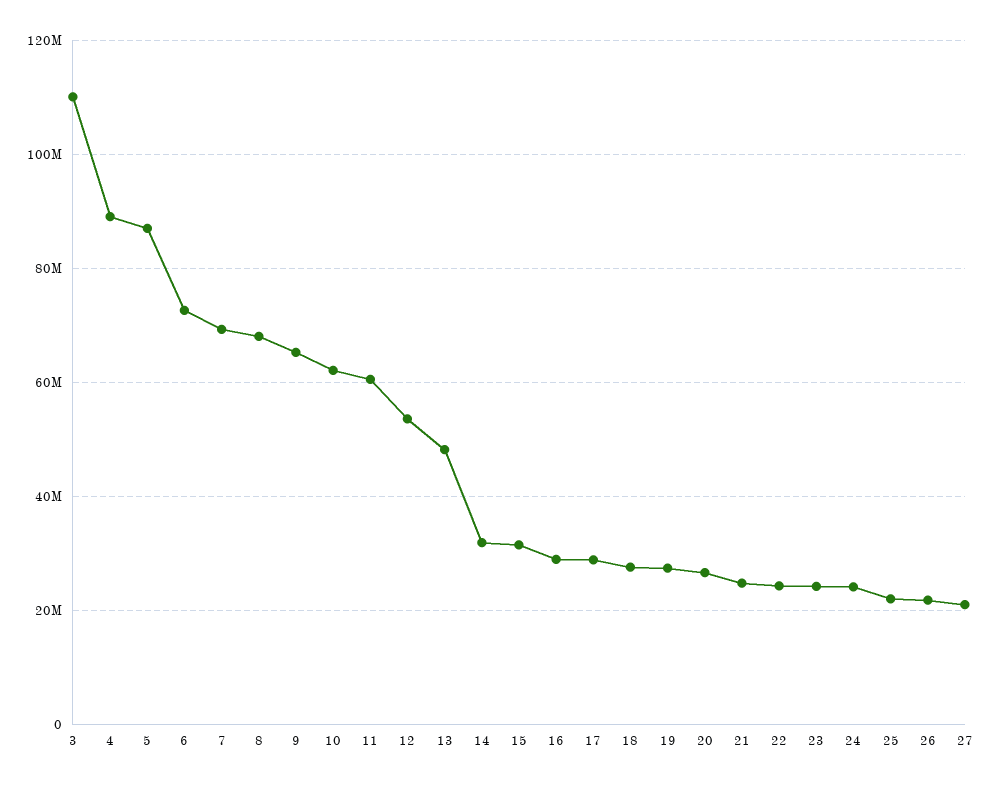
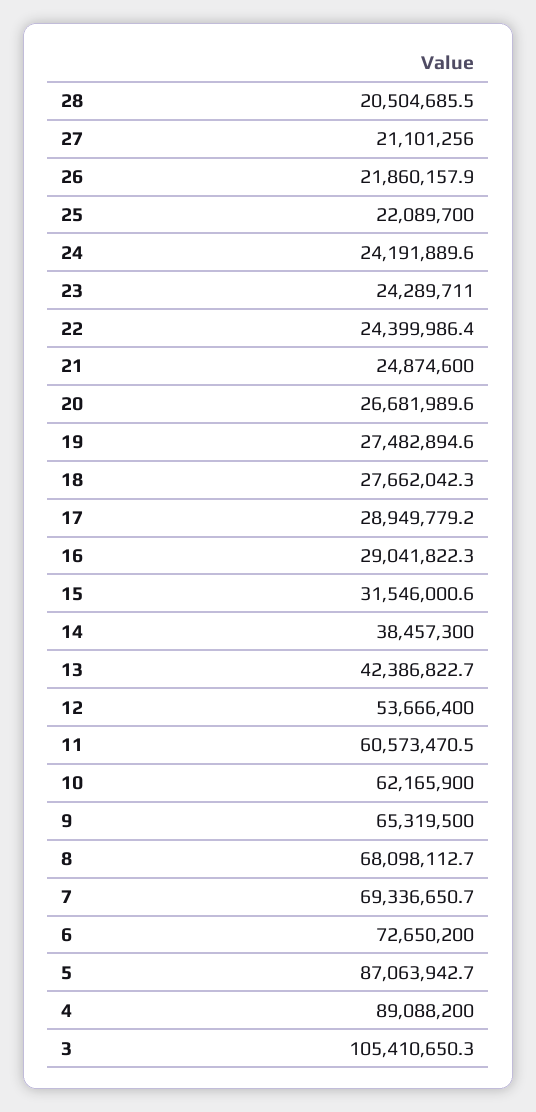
  {
-   "3": 110000000,
+   "3": 105410650.3,
    "4": 89088200,
    "5": 87063942.7,
    "6": 72650200,
    "7": 69336650.7,
    "8": 68098112.7,
    "9": 65319500,
    "10": 62165900,
    "11": 60573470.5,
    "12": 53666400,
-   "13": 48000000,
+   "13": 42386822.7,
-   "14": 32000000,
+   "14": 38457300,
    "15": 31546000.6,
    "16": 29041822.3,
    "17": 28949779.2,
    "18": 27662042.3,
    "19": 27482894.6,
    "20": 26681989.6,
    "21": 24874600,
    "22": 24399986.4,
    "23": 24289711,
    "24": 24191889.6,
    "25": 22089700,
    "26": 21860157.9,
-   "27": 21101256
+   "27": 21101256,
+   "28": 20504685.5
  }

